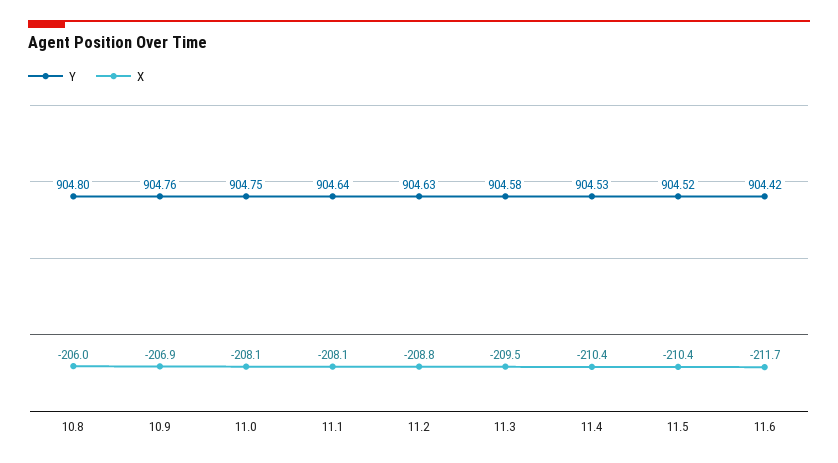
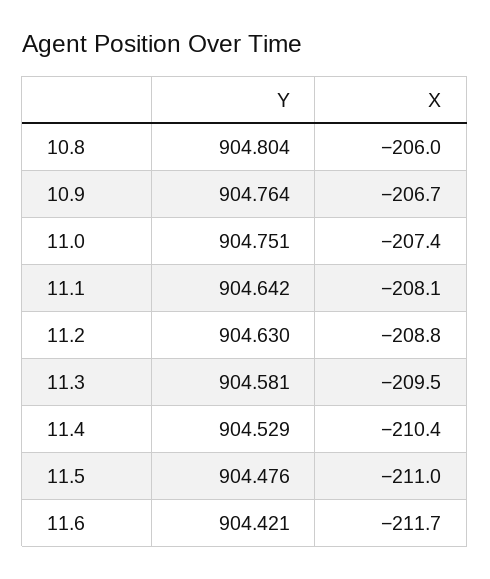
  {
    "Y": {
      "10.8": 904.804,
      "10.9": 904.764,
      "11.0": 904.751,
      "11.1": 904.642,
      "11.2": 904.63,
      "11.3": 904.581,
      "11.4": 904.529,
-     "11.5": 904.52,
+     "11.5": 904.476,
      "11.6": 904.421
    },
    "X": {
      "10.8": -206,
-     "10.9": -206.9,
+     "10.9": -206.7,
-     "11.0": -208.1,
+     "11.0": -207.4,
      "11.1": -208.1,
      "11.2": -208.8,
      "11.3": -209.5,
      "11.4": -210.4,
-     "11.5": -210.4,
+     "11.5": -211,
      "11.6": -211.7
    }
  }

